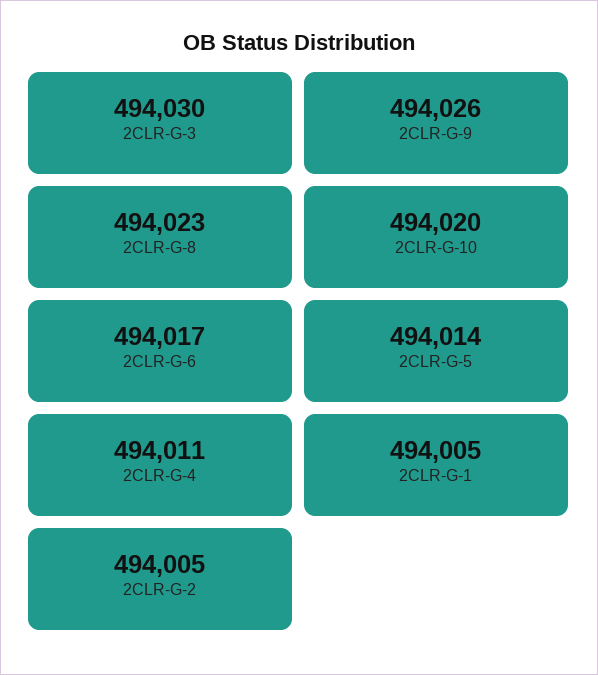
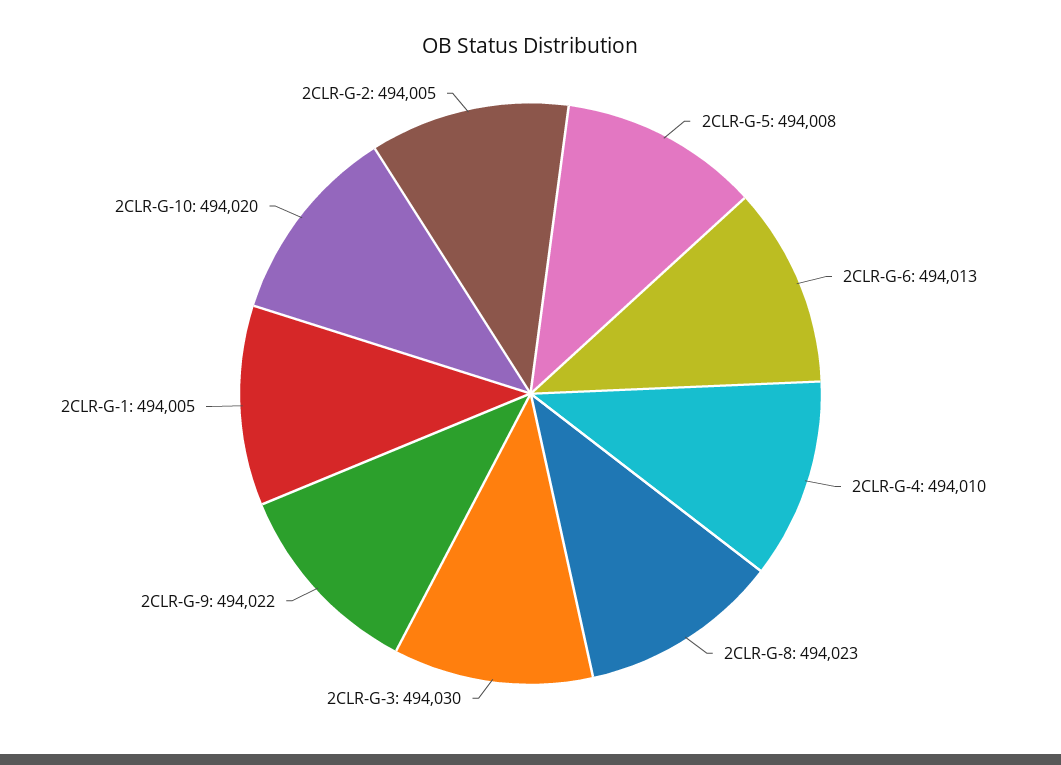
  {
    "2CLR-G-3": 494030,
-   "2CLR-G-9": 494026,
+   "2CLR-G-9": 494022,
    "2CLR-G-8": 494023,
    "2CLR-G-10": 494020,
-   "2CLR-G-6": 494017,
+   "2CLR-G-6": 494013,
-   "2CLR-G-5": 494014,
+   "2CLR-G-5": 494008,
-   "2CLR-G-4": 494011,
+   "2CLR-G-4": 494010,
    "2CLR-G-1": 494005,
    "2CLR-G-2": 494005
  }

